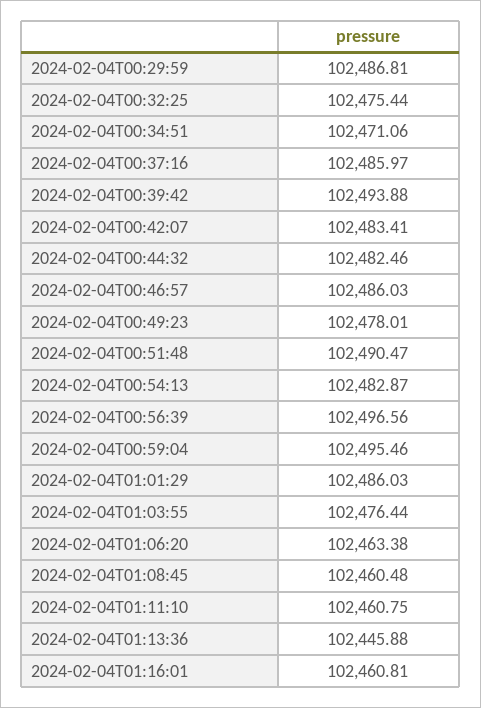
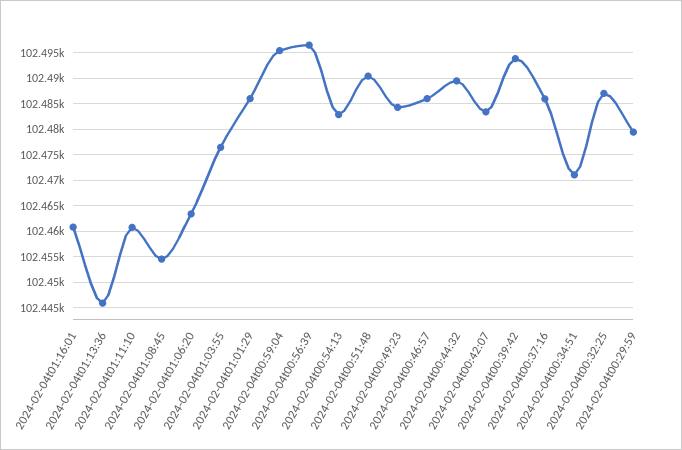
  {
-   "2024-02-04T00:29:59": 102486.81,
+   "2024-02-04T00:29:59": 102480,
-   "2024-02-04T00:32:25": 102475.44,
+   "2024-02-04T00:32:25": 102487.5,
    "2024-02-04T00:34:51": 102471.06,
    "2024-02-04T00:37:16": 102485.97,
    "2024-02-04T00:39:42": 102493.88,
    "2024-02-04T00:42:07": 102483.41,
-   "2024-02-04T00:44:32": 102482.46,
+   "2024-02-04T00:44:32": 102490,
    "2024-02-04T00:46:57": 102486.03,
-   "2024-02-04T00:49:23": 102478.01,
+   "2024-02-04T00:49:23": 102485,
    "2024-02-04T00:51:48": 102490.47,
    "2024-02-04T00:54:13": 102482.87,
    "2024-02-04T00:56:39": 102496.56,
    "2024-02-04T00:59:04": 102495.46,
    "2024-02-04T01:01:29": 102486.03,
    "2024-02-04T01:03:55": 102476.44,
    "2024-02-04T01:06:20": 102463.38,
-   "2024-02-04T01:08:45": 102460.48,
+   "2024-02-04T01:08:45": 102455,
    "2024-02-04T01:11:10": 102460.75,
    "2024-02-04T01:13:36": 102445.88,
    "2024-02-04T01:16:01": 102460.81
  }

